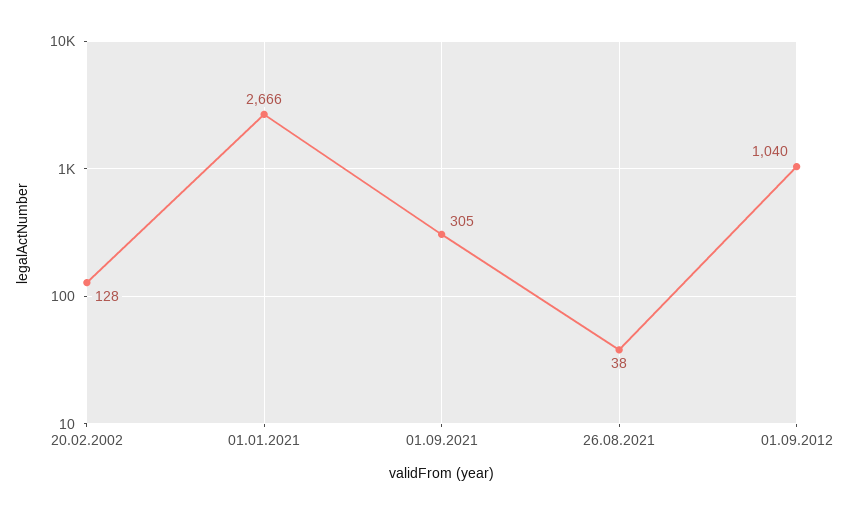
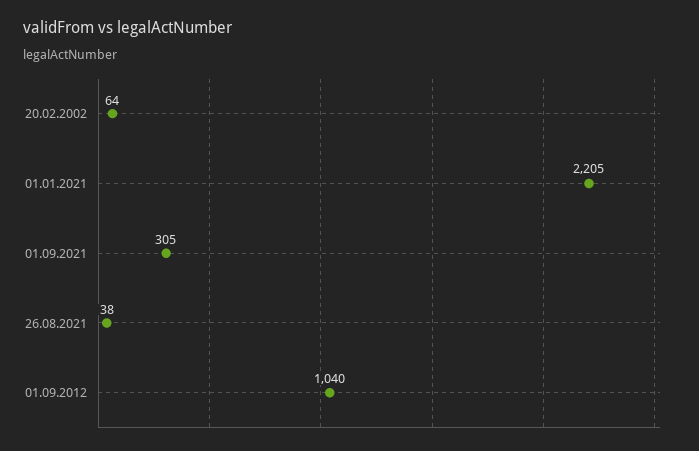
  {
-   "20.02.2002": 128,
+   "20.02.2002": 64,
-   "01.01.2021": 2666,
+   "01.01.2021": 2205,
    "01.09.2021": 305,
    "26.08.2021": 38,
    "01.09.2012": 1040
  }

